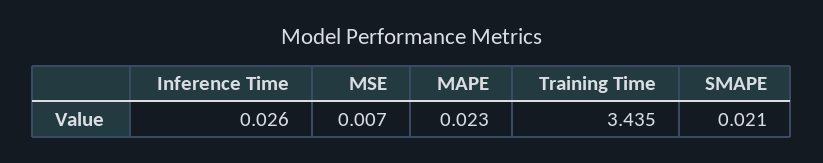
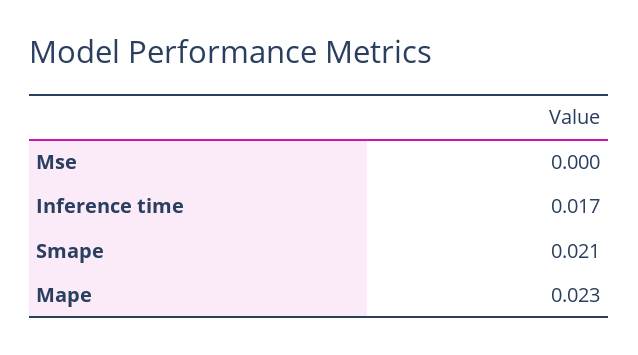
  {
-   "Inference Time": 0.026,
+   "Inference Time": 0.017,
-   "MSE": 0.007,
+   "MSE": 0,
    "MAPE": 0.023,
-   "Training Time": 3.435,
    "SMAPE": 0.021
  }

